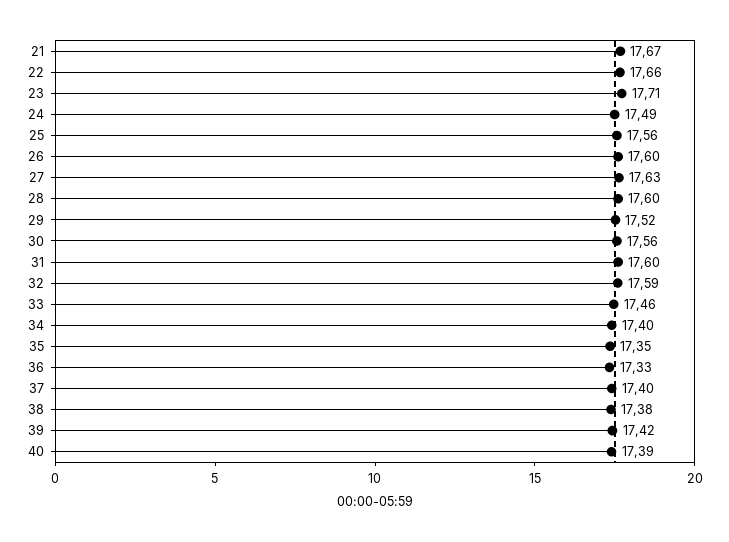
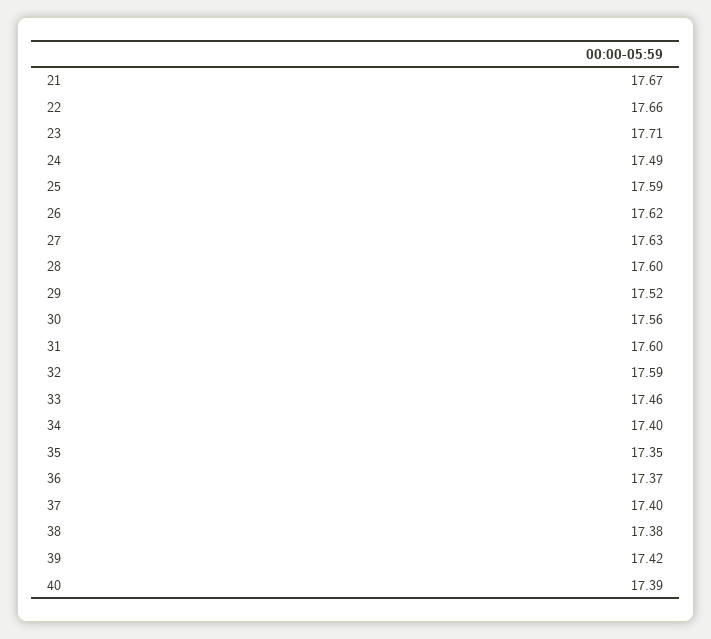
  {
    "21": 17.67,
    "22": 17.66,
    "23": 17.71,
    "24": 17.49,
-   "25": 17.56,
+   "25": 17.59,
-   "26": 17.6,
+   "26": 17.62,
    "27": 17.63,
    "28": 17.6,
    "29": 17.52,
    "30": 17.56,
    "31": 17.6,
    "32": 17.59,
    "33": 17.46,
    "34": 17.4,
    "35": 17.35,
-   "36": 17.33,
+   "36": 17.37,
    "37": 17.4,
    "38": 17.38,
    "39": 17.42,
    "40": 17.39
  }

